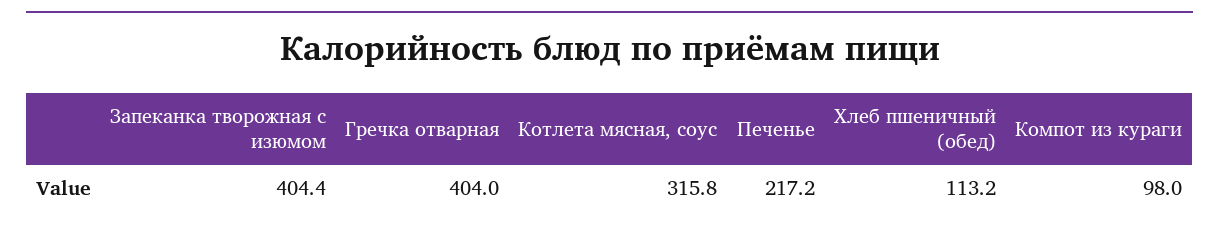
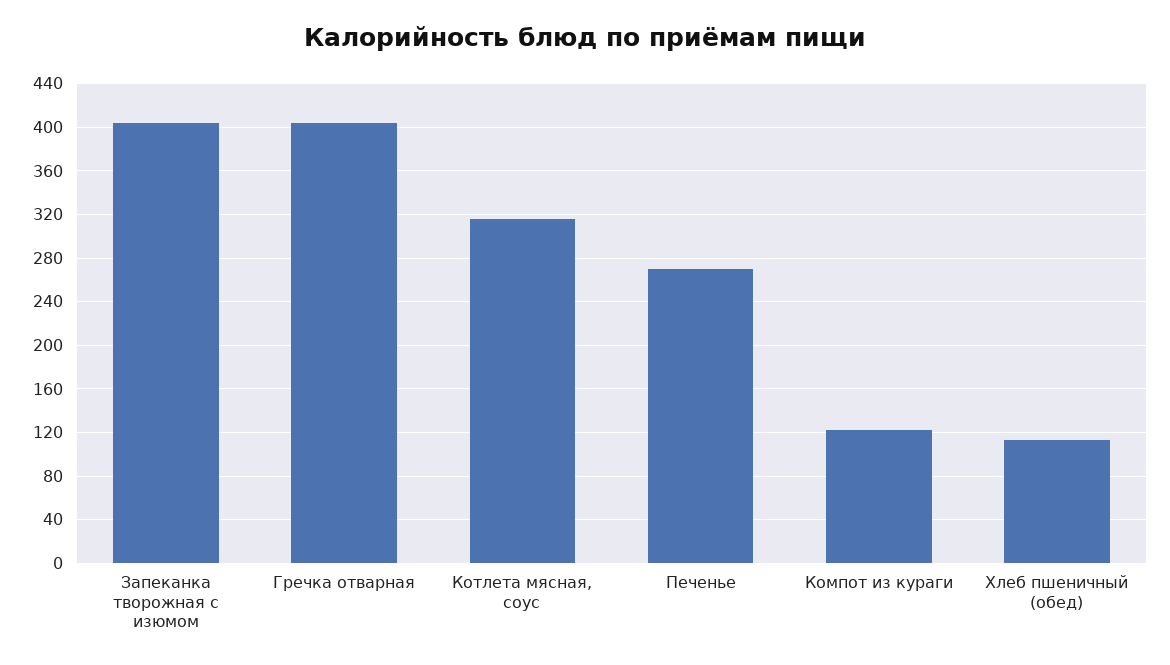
  {
    "Запеканка творожная с изюмом": 404.4,
    "Гречка отварная": 404,
    "Котлета мясная, соус": 315.8,
-   "Печенье": 217.2,
+   "Печенье": 270,
    "Хлеб пшеничный (обед)": 113.2,
-   "Компот из кураги": 98
+   "Компот из кураги": 120
  }

